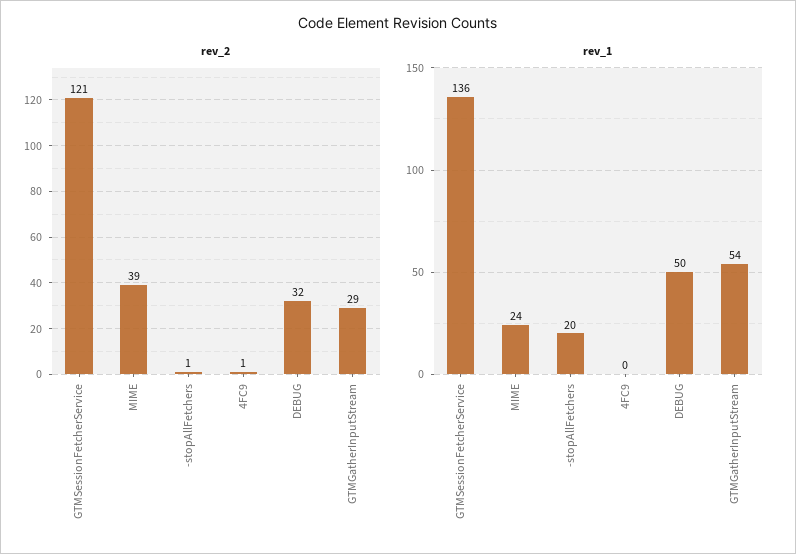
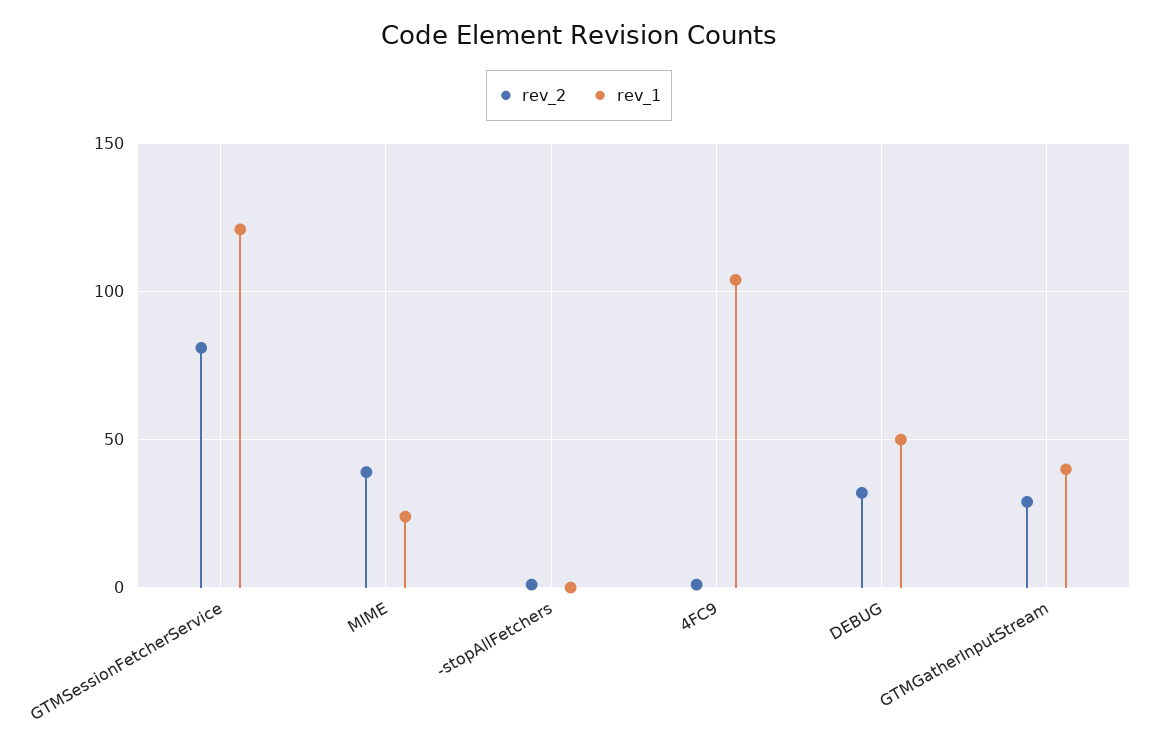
  {
    "rev_2": {
-     "GTMSessionFetcherService": 121,
+     "GTMSessionFetcherService": 80,
      "MIME": 39,
      "-stopAllFetchers": 1,
      "4FC9": 1,
      "DEBUG": 32,
      "GTMGatherInputStream": 29
    },
    "rev_1": {
-     "GTMSessionFetcherService": 136,
+     "GTMSessionFetcherService": 120,
      "MIME": 24,
-     "-stopAllFetchers": 20,
+     "-stopAllFetchers": 0,
-     "4FC9": 0,
+     "4FC9": 105,
      "DEBUG": 50,
-     "GTMGatherInputStream": 54
+     "GTMGatherInputStream": 40
    }
  }

